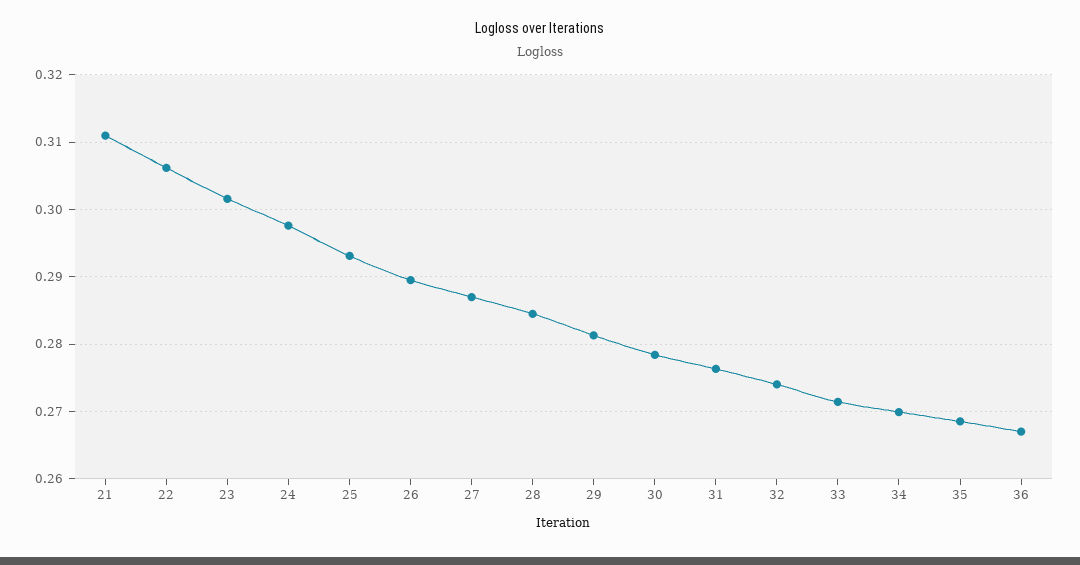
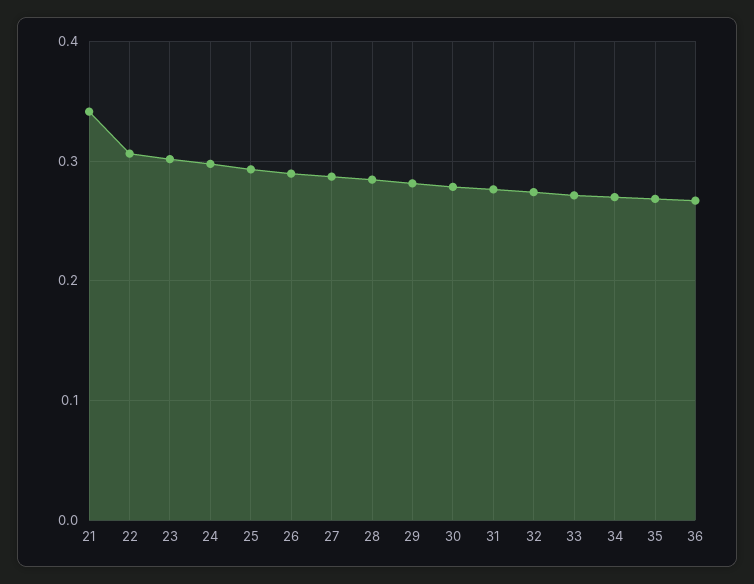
  {
-   "21": 0.311,
+   "21": 0.34,
    "22": 0.306,
    "23": 0.302,
    "24": 0.298,
    "25": 0.293,
    "26": 0.29,
    "27": 0.287,
    "28": 0.285,
    "29": 0.281,
    "30": 0.278,
    "31": 0.276,
    "32": 0.274,
    "33": 0.271,
    "34": 0.27,
    "35": 0.269,
    "36": 0.267
  }

